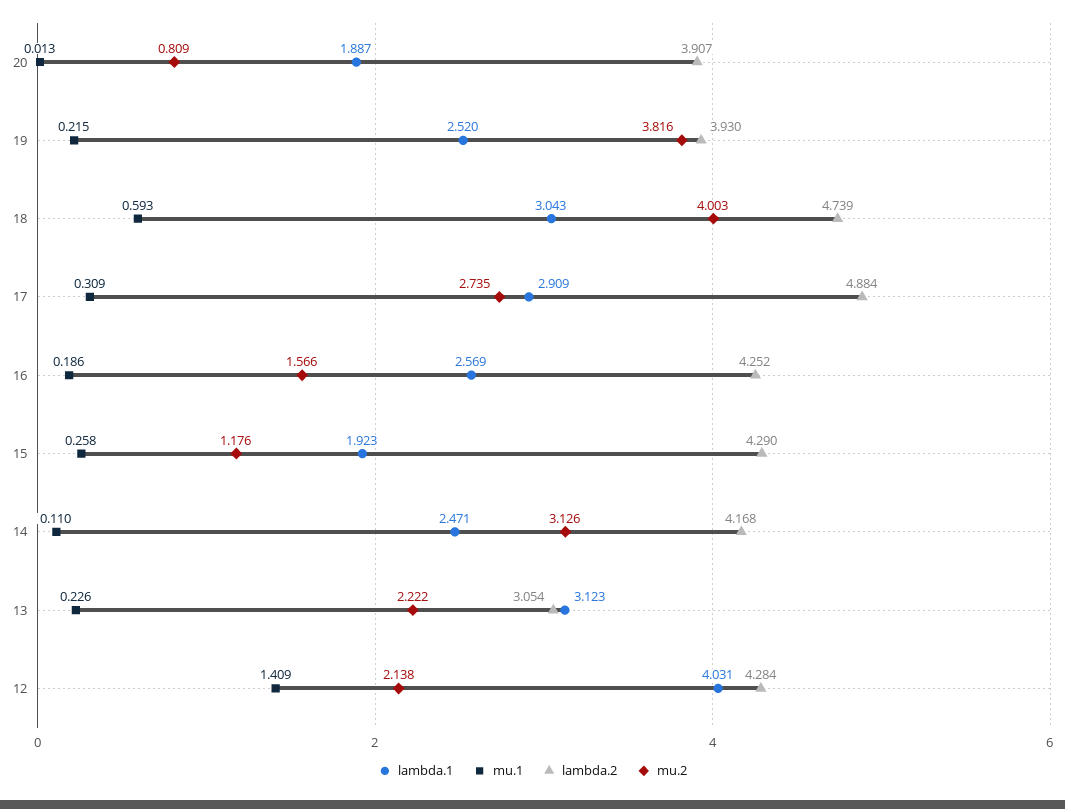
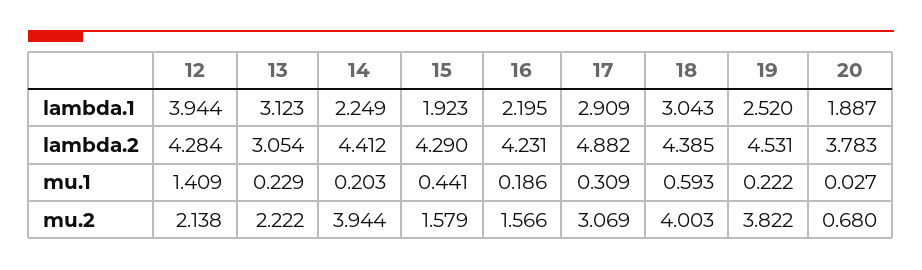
  {
    "lambda.1": {
      "20": 1.887,
      "19": 2.52,
      "18": 3.043,
      "17": 2.909,
-     "16": 2.569,
+     "16": 2.195,
      "15": 1.923,
-     "14": 2.471,
+     "14": 2.249,
      "13": 3.123,
-     "12": 4.031
+     "12": 3.944
    },
    "mu.1": {
-     "20": 0.013,
+     "20": 0.027,
-     "19": 0.215,
+     "19": 0.222,
      "18": 0.593,
      "17": 0.309,
      "16": 0.186,
-     "15": 0.258,
+     "15": 0.441,
-     "14": 0.11,
+     "14": 0.203,
-     "13": 0.226,
+     "13": 0.229,
      "12": 1.409
    },
    "lambda.2": {
-     "20": 3.907,
+     "20": 3.783,
-     "19": 3.93,
+     "19": 4.531,
-     "18": 4.739,
+     "18": 4.385,
-     "17": 4.884,
+     "17": 4.882,
-     "16": 4.252,
+     "16": 4.231,
      "15": 4.29,
-     "14": 4.168,
+     "14": 4.412,
      "13": 3.054,
      "12": 4.284
    },
    "mu.2": {
-     "20": 0.809,
+     "20": 0.68,
-     "19": 3.816,
+     "19": 3.822,
      "18": 4.003,
-     "17": 2.735,
+     "17": 3.069,
      "16": 1.566,
-     "15": 1.176,
+     "15": 1.579,
-     "14": 3.126,
+     "14": 3.944,
      "13": 2.222,
      "12": 2.138
    }
  }

